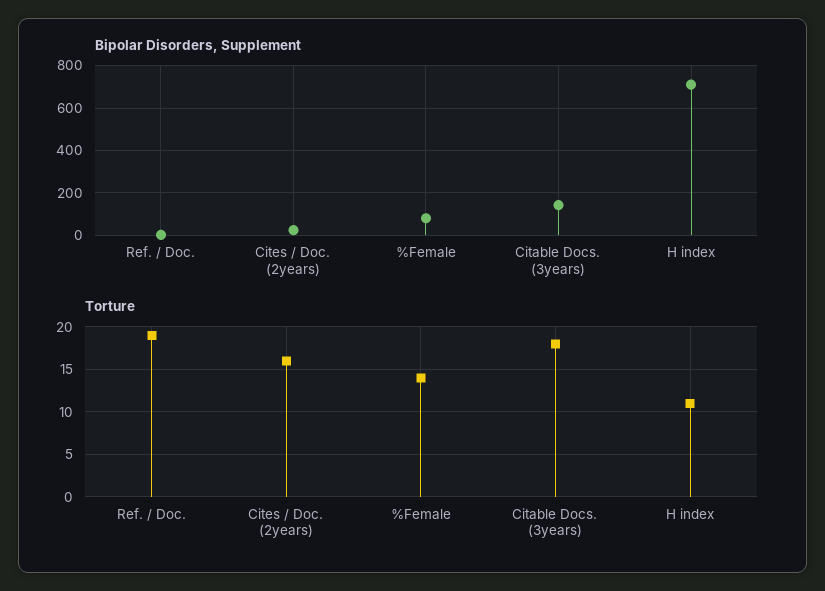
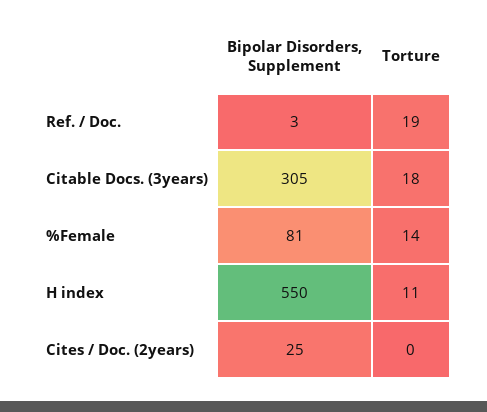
  {
    "Bipolar Disorders, Supplement": {
      "Ref. / Doc.": 3,
      "Cites / Doc. (2years)": 25,
      "%Female": 81,
-     "Citable Docs. (3years)": 150,
+     "Citable Docs. (3years)": 305,
-     "H index": 700
+     "H index": 550
    },
    "Torture": {
      "Ref. / Doc.": 19,
-     "Cites / Doc. (2years)": 16,
+     "Cites / Doc. (2years)": 0,
      "%Female": 14,
      "Citable Docs. (3years)": 18,
      "H index": 11
    }
  }

